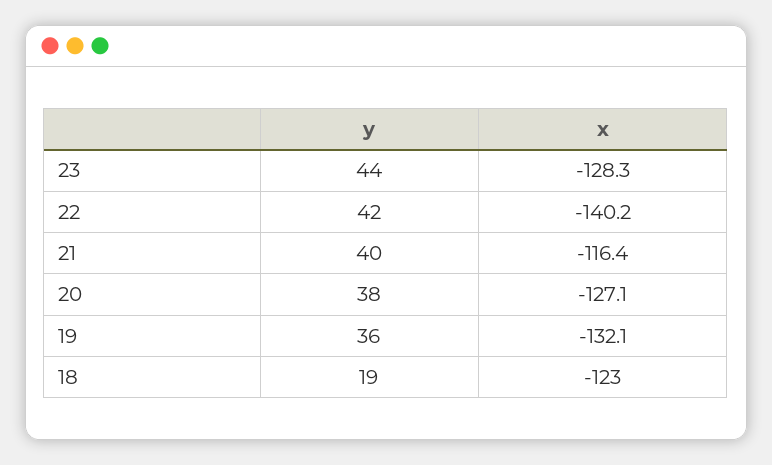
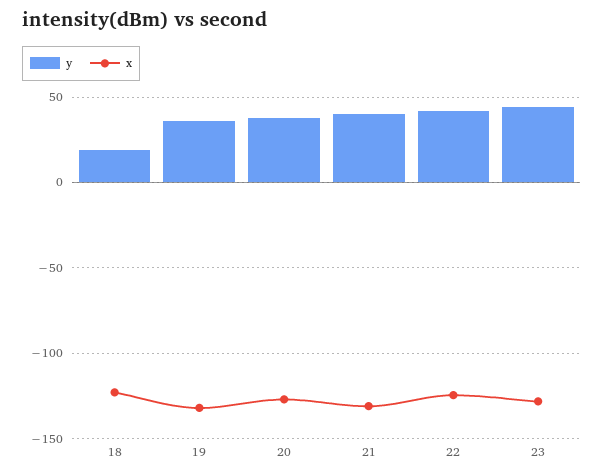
  {
    "y": {
      "23": 44,
      "22": 42,
      "21": 40,
      "20": 38,
      "19": 36,
      "18": 19
    },
    "x": {
      "23": -128.3,
-     "22": -140.2,
+     "22": -125,
-     "21": -116.4,
+     "21": -130,
      "20": -127.1,
      "19": -132.1,
      "18": -123
    }
  }

